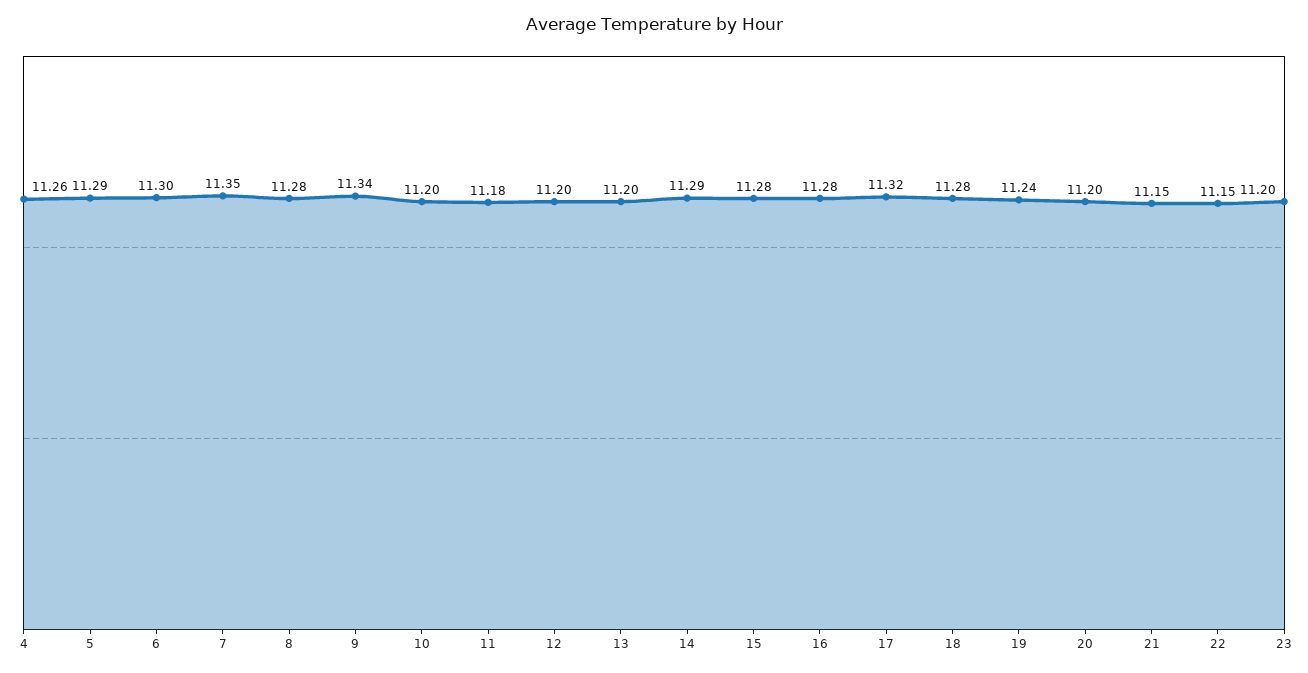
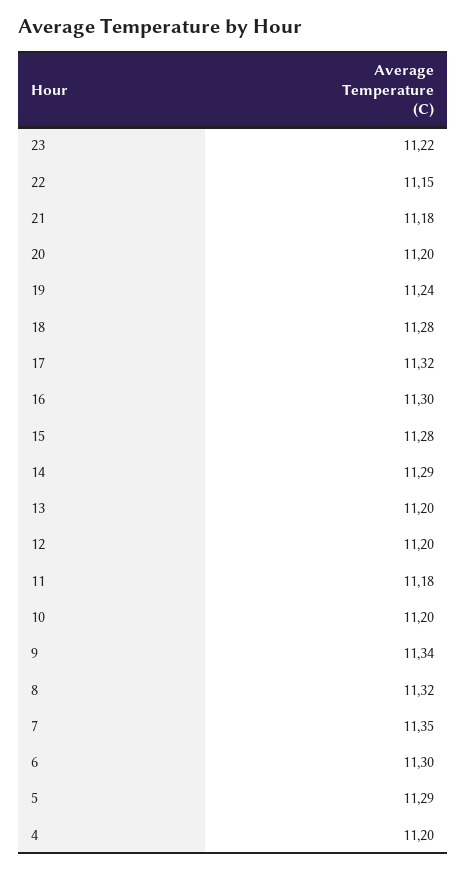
  {
-   "4": 11.26,
+   "4": 11.2,
    "5": 11.29,
    "6": 11.3,
    "7": 11.35,
-   "8": 11.28,
+   "8": 11.32,
    "9": 11.34,
    "10": 11.2,
    "11": 11.18,
    "12": 11.2,
    "13": 11.2,
    "14": 11.29,
    "15": 11.28,
-   "16": 11.28,
+   "16": 11.3,
    "17": 11.32,
    "18": 11.28,
    "19": 11.24,
    "20": 11.2,
-   "21": 11.15,
+   "21": 11.18,
    "22": 11.15,
-   "23": 11.2
+   "23": 11.22
  }

